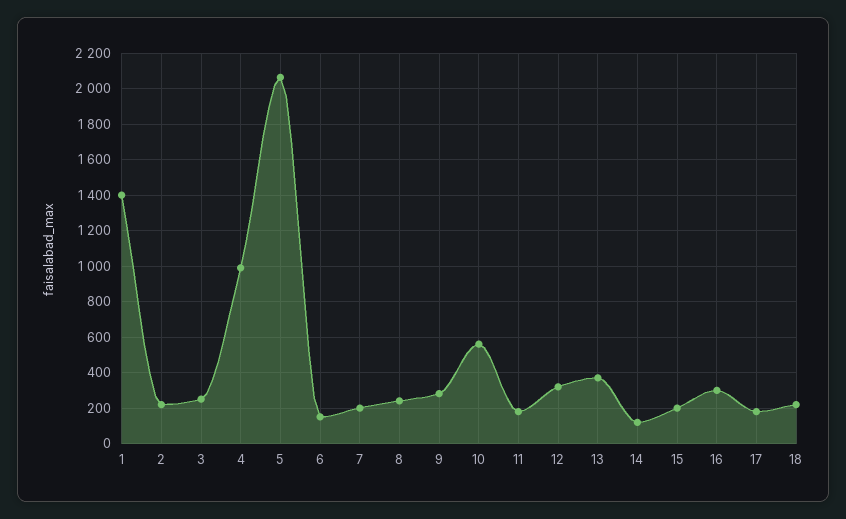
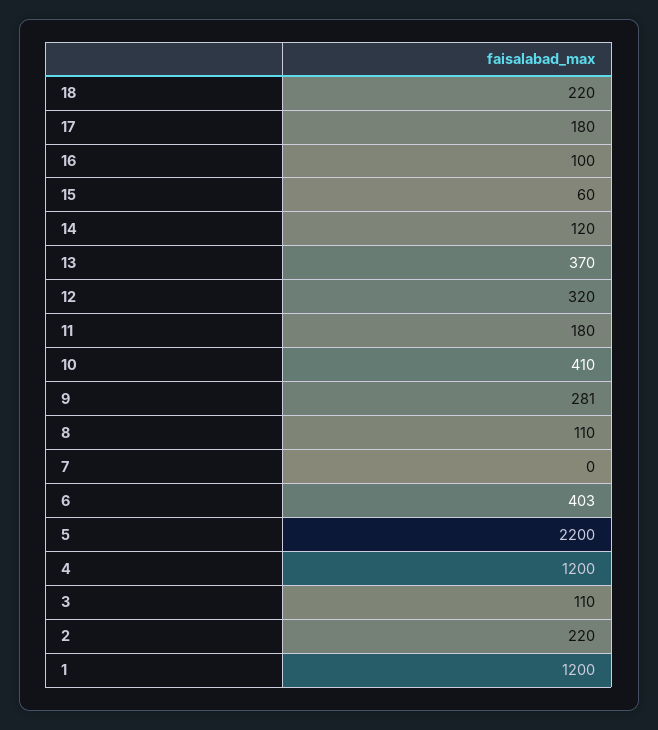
  {
-   "1": 1400,
+   "1": 1200,
    "2": 220,
-   "3": 250,
+   "3": 110,
-   "4": 1000,
+   "4": 1200,
-   "5": 2050,
+   "5": 2200,
-   "6": 150,
+   "6": 403,
-   "7": 200,
+   "7": 0,
-   "8": 250,
+   "8": 110,
    "9": 281,
-   "10": 550,
+   "10": 410,
    "11": 180,
    "12": 320,
    "13": 370,
    "14": 120,
-   "15": 200,
+   "15": 60,
-   "16": 300,
+   "16": 100,
    "17": 180,
    "18": 220
  }

